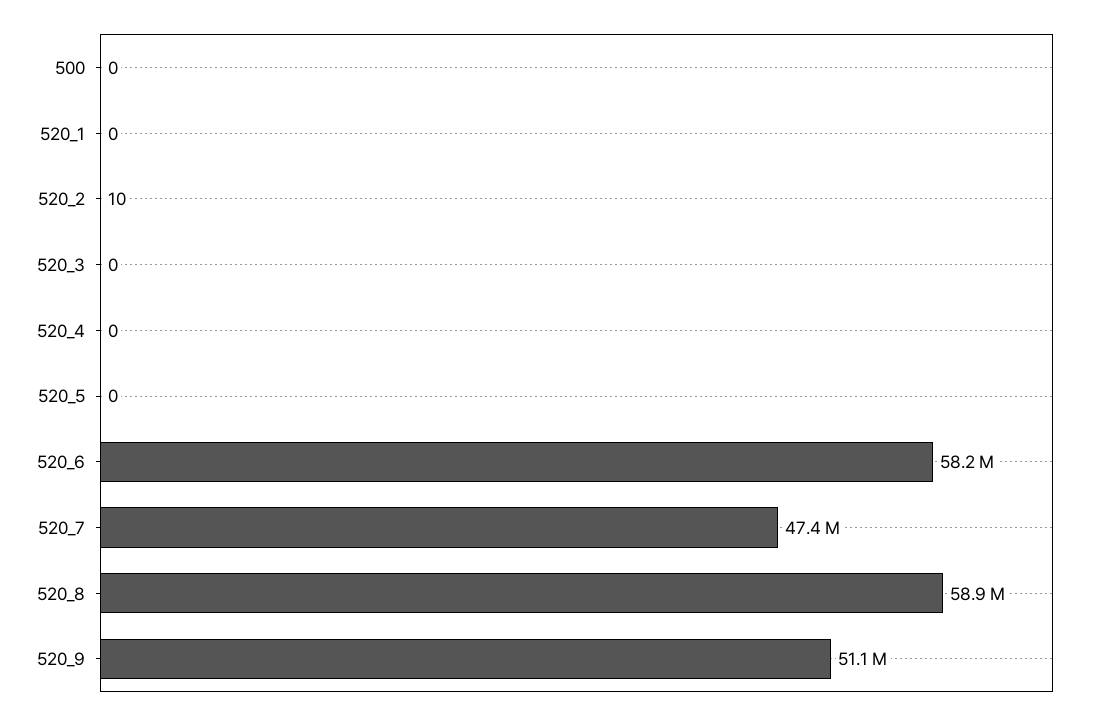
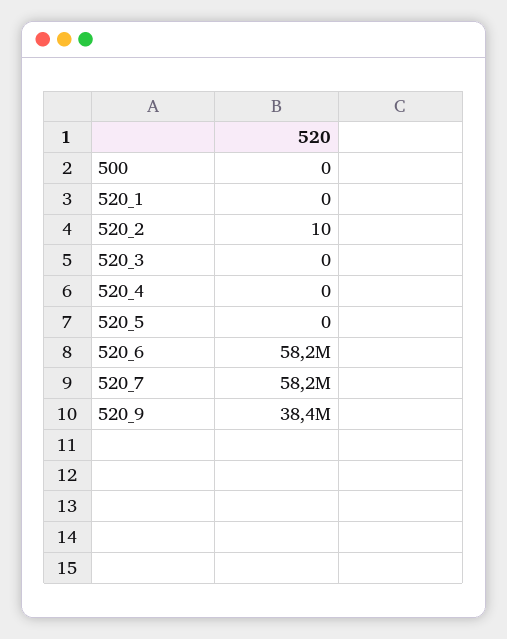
  {
    "500": 0,
    "520_1": 0,
    "520_2": 10,
    "520_3": 0,
    "520_4": 0,
    "520_5": 0,
    "520_6": 58200000,
-   "520_7": 47400000,
+   "520_7": 58200000,
-   "520_8": 58900000,
-   "520_9": 51100000
+   "520_9": 38400000
  }

